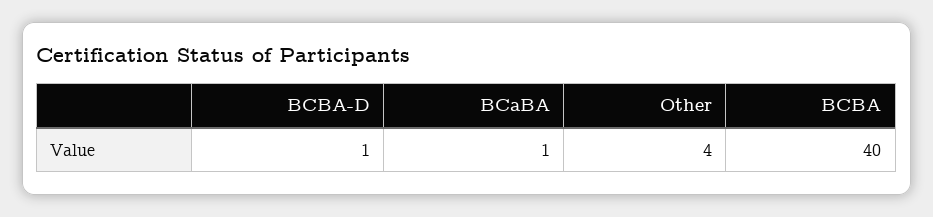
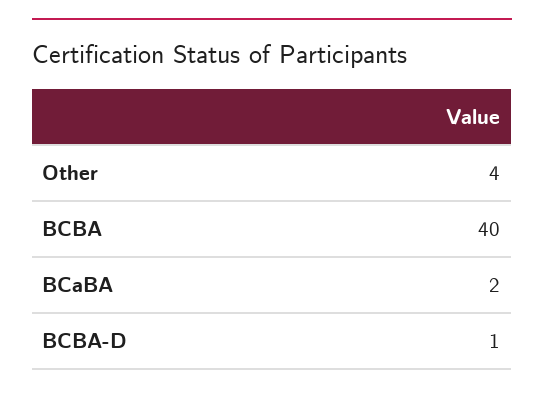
  {
    "BCBA-D": 1,
-   "BCaBA": 1,
+   "BCaBA": 2,
    "Other": 4,
    "BCBA": 40
  }

